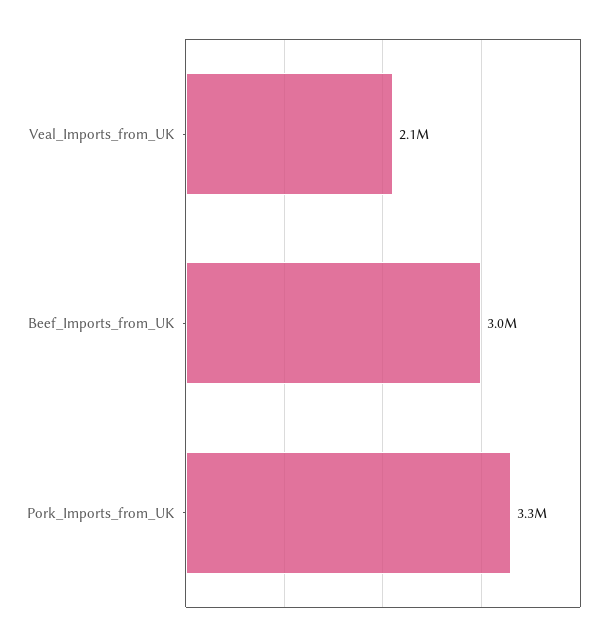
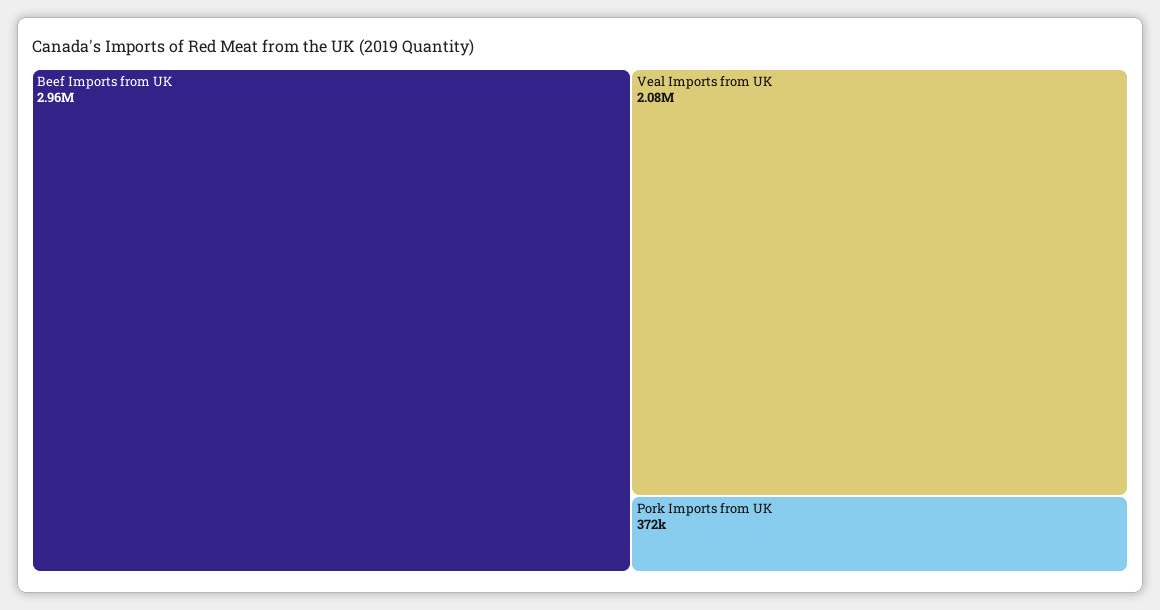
  {
    "Veal_Imports_from_UK": 2080000,
    "Beef_Imports_from_UK": 2960000,
-   "Pork_Imports_from_UK": 3300000
+   "Pork_Imports_from_UK": 372000
  }

